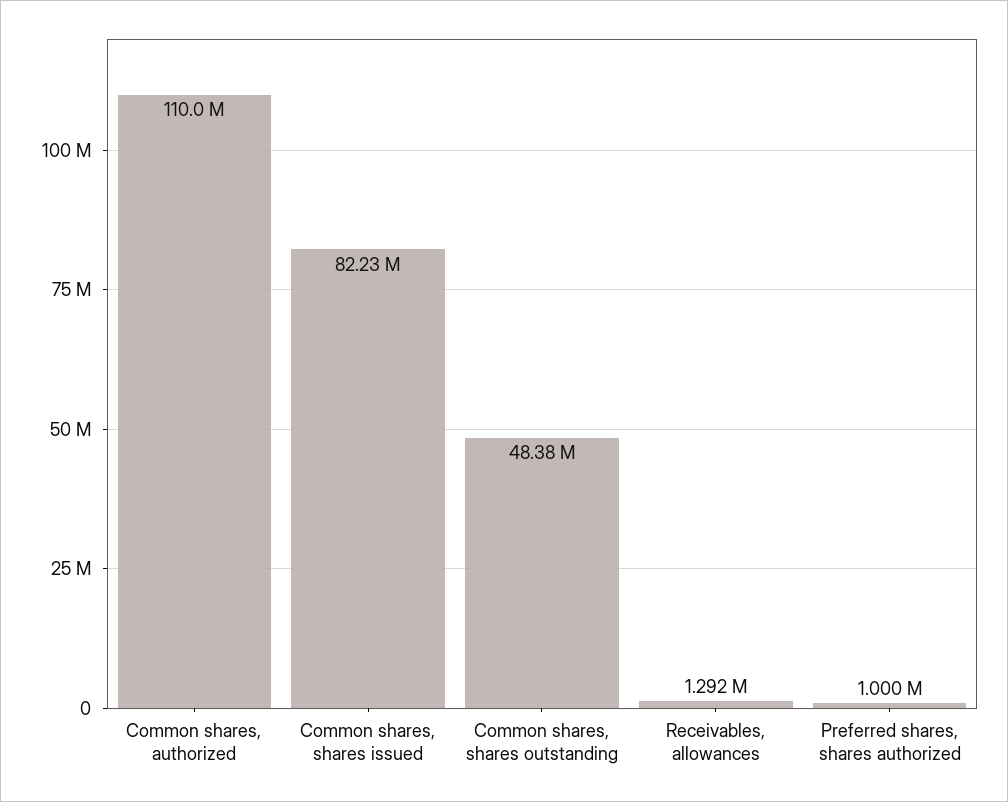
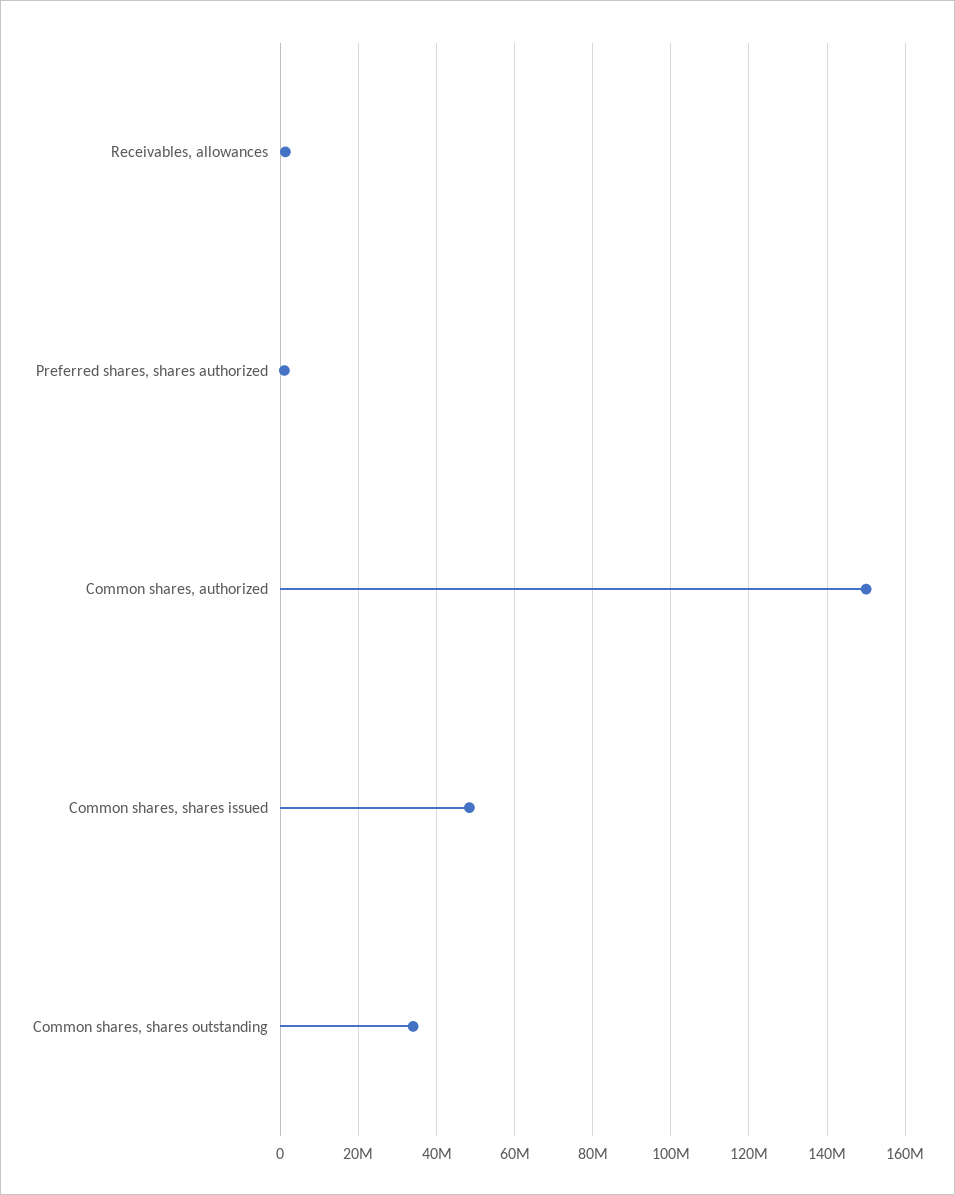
  {
-   "Common shares, authorized": 110000000,
+   "Common shares, authorized": 150000000,
-   "Common shares, shares issued": 82230000,
+   "Common shares, shares issued": 48000000,
-   "Common shares, shares outstanding": 48380000,
+   "Common shares, shares outstanding": 34000000,
    "Receivables, allowances": 1292000,
    "Preferred shares, shares authorized": 1000000
  }

